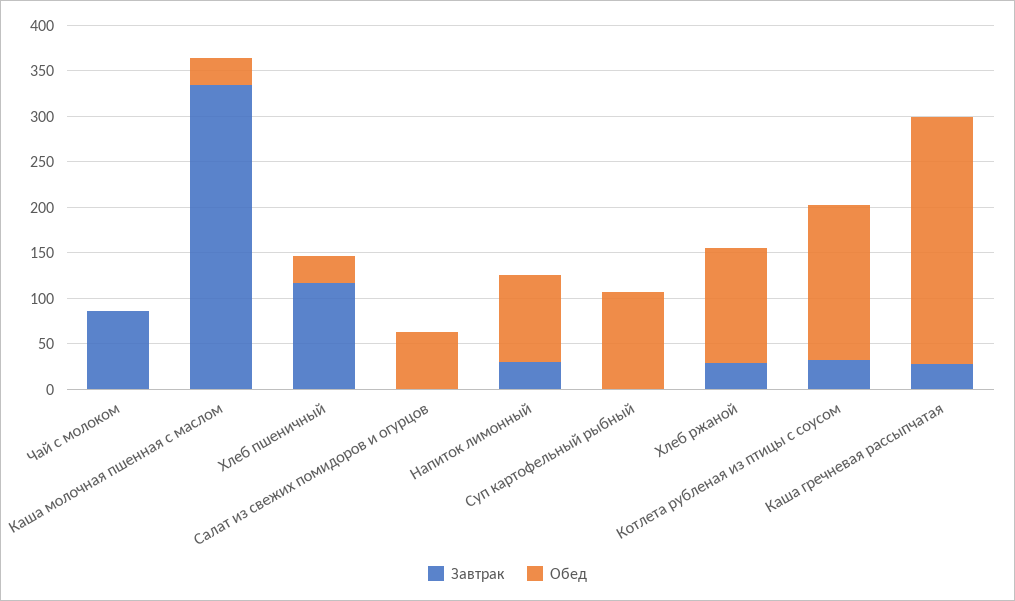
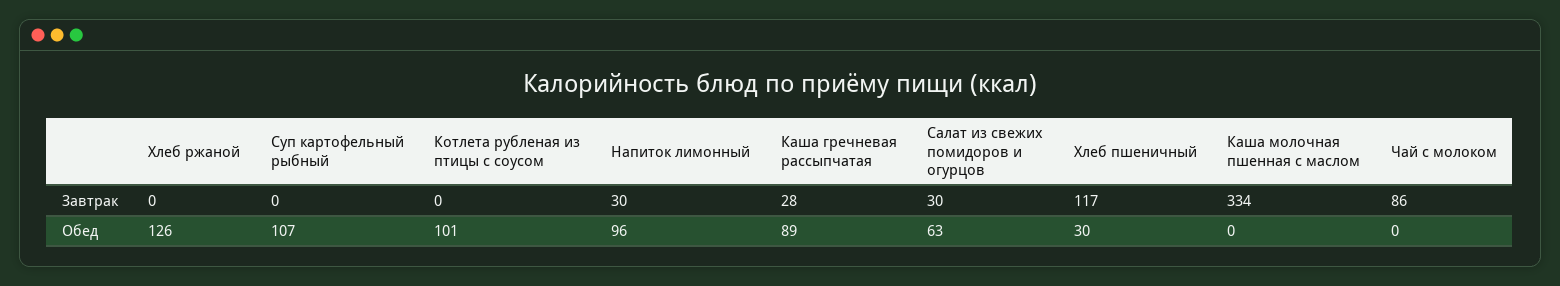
  {
    "Завтрак": {
      "Чай с молоком": 86,
      "Каша молочная пшенная с маслом": 334,
      "Хлеб пшеничный": 117,
-     "Салат из свежих помидоров и огурцов": 0,
+     "Салат из свежих помидоров и огурцов": 30,
      "Напиток лимонный": 30,
      "Суп картофельный рыбный": 0,
-     "Хлеб ржаной": 30,
+     "Хлеб ржаной": 0,
-     "Котлета рубленая из птицы с соусом": 30,
+     "Котлета рубленая из птицы с соусом": 0,
      "Каша гречневая рассыпчатая": 28
    },
    "Обед": {
      "Чай с молоком": 0,
-     "Каша молочная пшенная с маслом": 30,
+     "Каша молочная пшенная с маслом": 0,
      "Хлеб пшеничный": 30,
      "Салат из свежих помидоров и огурцов": 63,
      "Напиток лимонный": 96,
      "Суп картофельный рыбный": 107,
      "Хлеб ржаной": 126,
-     "Котлета рубленая из птицы с соусом": 170,
+     "Котлета рубленая из птицы с соусом": 101,
-     "Каша гречневая рассыпчатая": 270
+     "Каша гречневая рассыпчатая": 89
    }
  }

